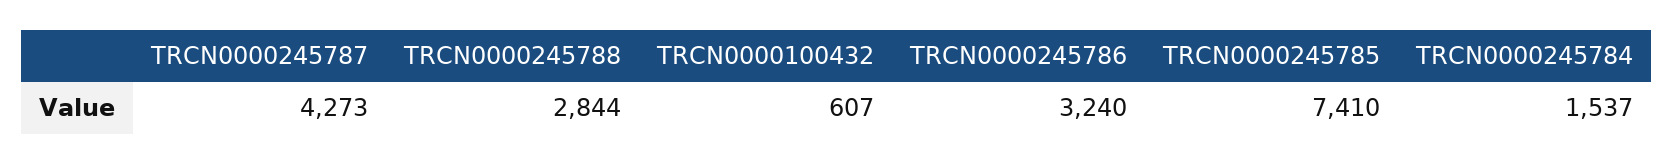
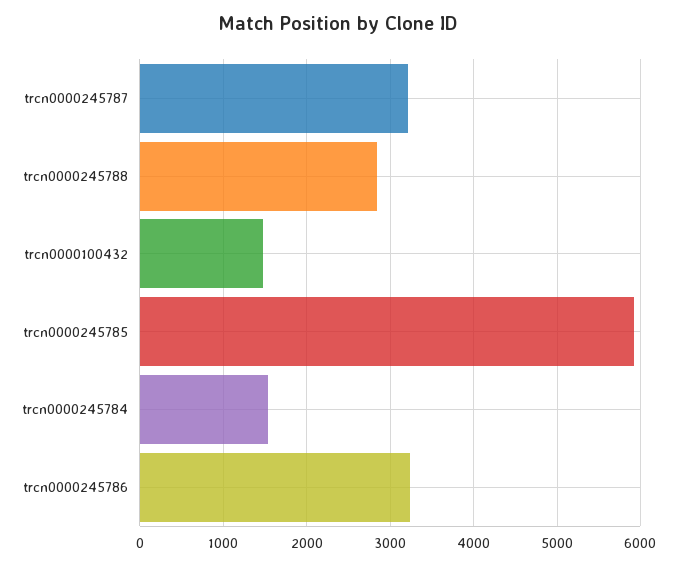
  {
-   "TRCN0000245787": 4273,
+   "TRCN0000245787": 3200,
    "TRCN0000245788": 2844,
-   "TRCN0000100432": 607,
+   "TRCN0000100432": 1500,
    "TRCN0000245786": 3240,
-   "TRCN0000245785": 7410,
+   "TRCN0000245785": 5900,
    "TRCN0000245784": 1537
  }

